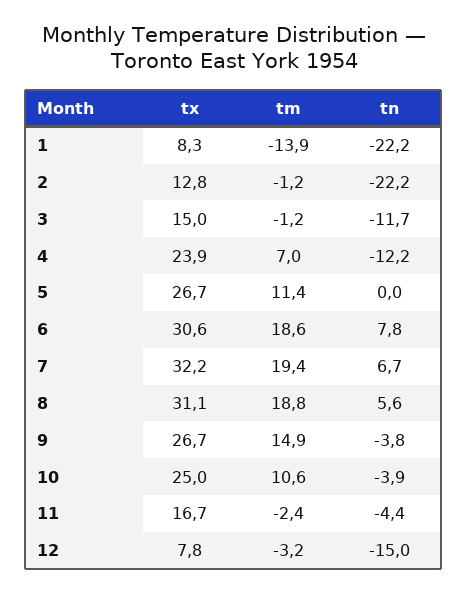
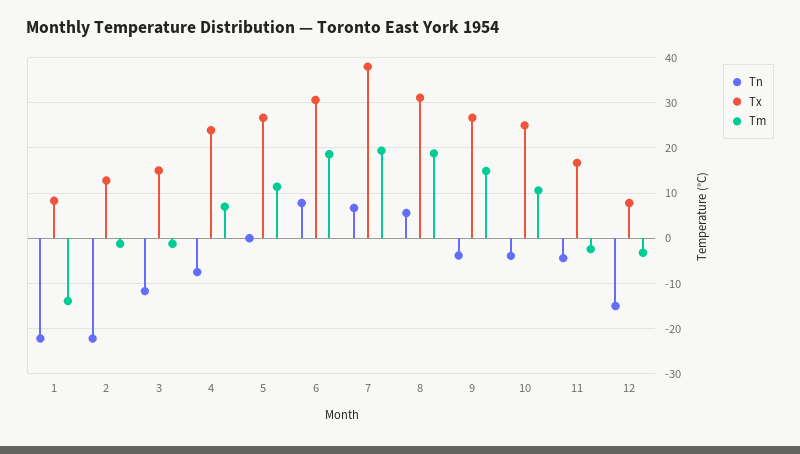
  {
    "tx": {
      "1": 8.3,
      "2": 12.8,
      "3": 15,
      "4": 23.9,
      "5": 26.7,
      "6": 30.6,
-     "7": 32.2,
+     "7": 38,
      "8": 31.1,
      "9": 26.7,
      "10": 25,
      "11": 16.7,
      "12": 7.8
    },
    "tm": {
      "1": -13.9,
      "2": -1.2,
      "3": -1.2,
      "4": 7,
      "5": 11.4,
      "6": 18.6,
      "7": 19.4,
      "8": 18.8,
      "9": 14.9,
      "10": 10.6,
      "11": -2.4,
      "12": -3.2
    },
    "tn": {
      "1": -22.2,
      "2": -22.2,
      "3": -11.7,
-     "4": -12.2,
+     "4": -8,
      "5": 0,
      "6": 7.8,
      "7": 6.7,
      "8": 5.6,
      "9": -3.8,
      "10": -3.9,
      "11": -4.4,
      "12": -15
    }
  }

